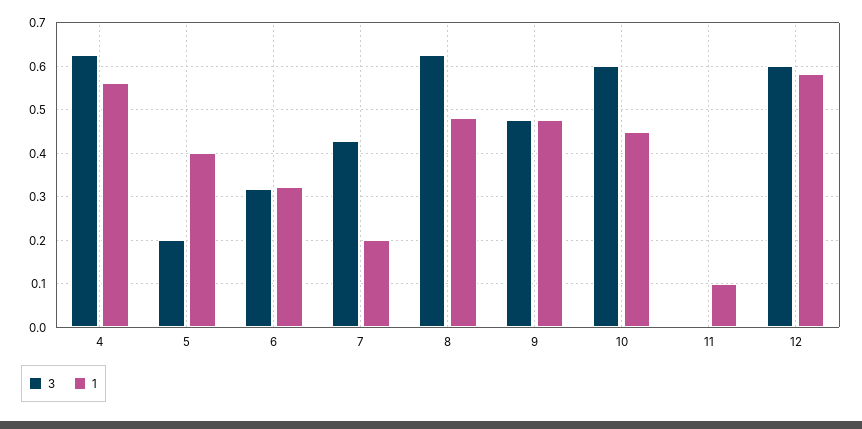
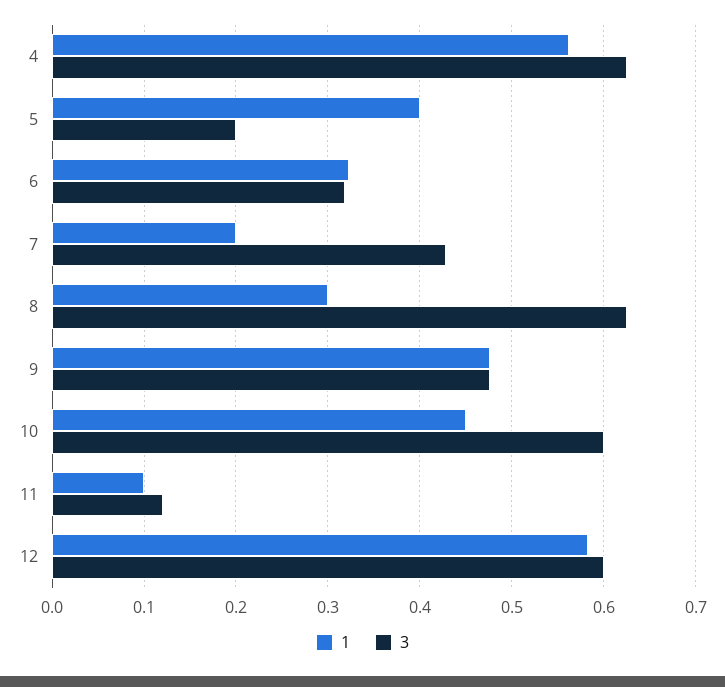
  {
    "3": {
      "4": 0.63,
      "5": 0.2,
      "6": 0.32,
      "7": 0.43,
      "8": 0.63,
      "9": 0.48,
      "10": 0.6,
-     "11": 0,
+     "11": 0.12,
      "12": 0.6
    },
    "1": {
      "4": 0.56,
      "5": 0.4,
      "6": 0.32,
      "7": 0.2,
-     "8": 0.48,
+     "8": 0.3,
      "9": 0.48,
      "10": 0.45,
      "11": 0.1,
      "12": 0.58
    }
  }

